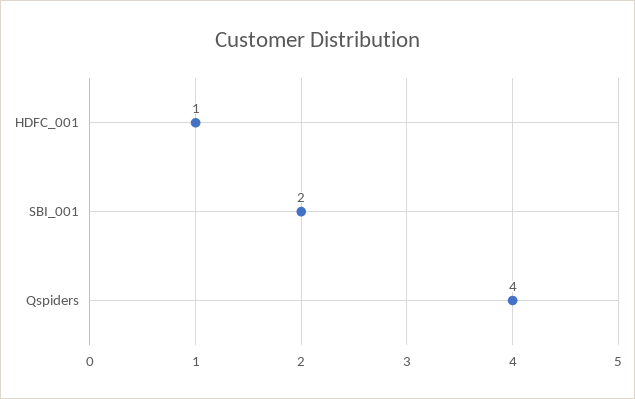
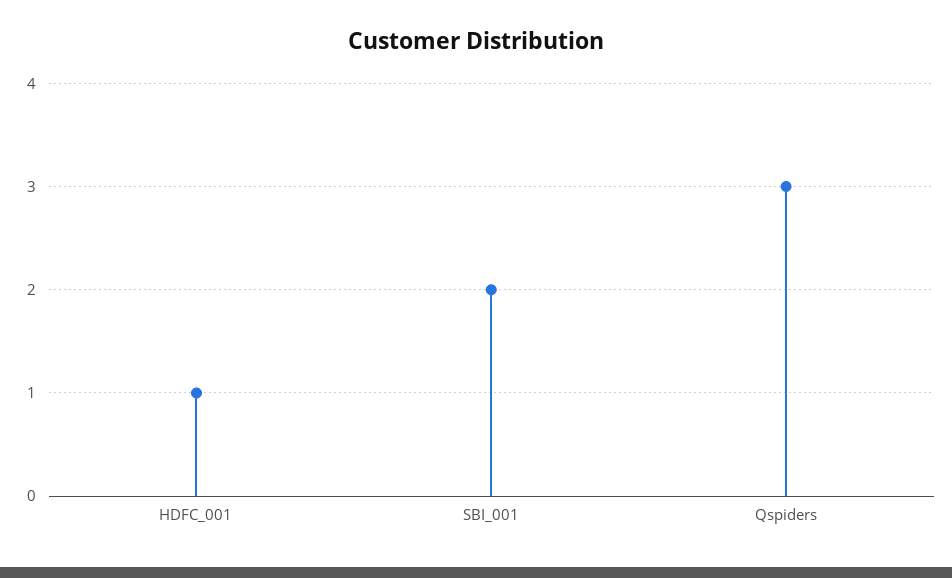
  {
    "HDFC_001": 1,
    "SBI_001": 2,
-   "Qspiders": 4
+   "Qspiders": 3
  }

